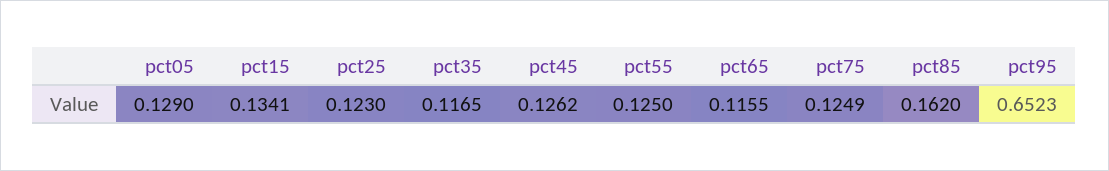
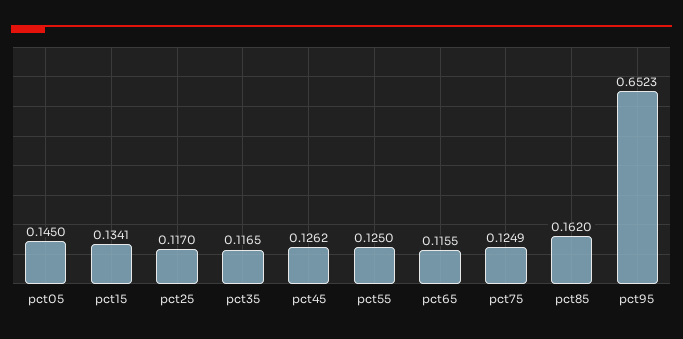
  {
-   "pct05": 0.129,
+   "pct05": 0.145,
    "pct15": 0.1341,
-   "pct25": 0.123,
+   "pct25": 0.117,
    "pct35": 0.1165,
    "pct45": 0.1262,
    "pct55": 0.125,
    "pct65": 0.1155,
    "pct75": 0.1249,
    "pct85": 0.162,
    "pct95": 0.6523
  }

